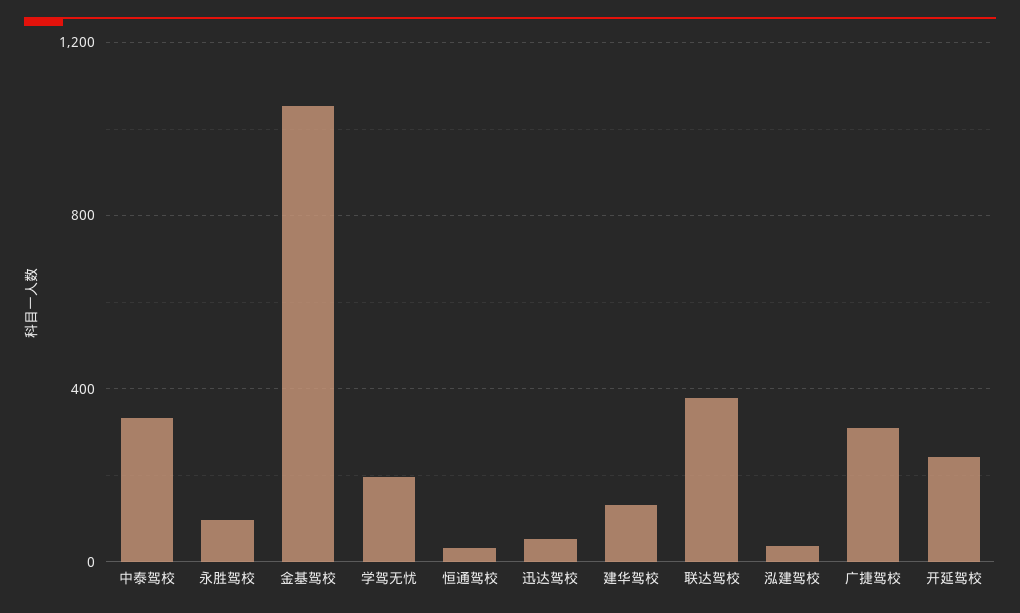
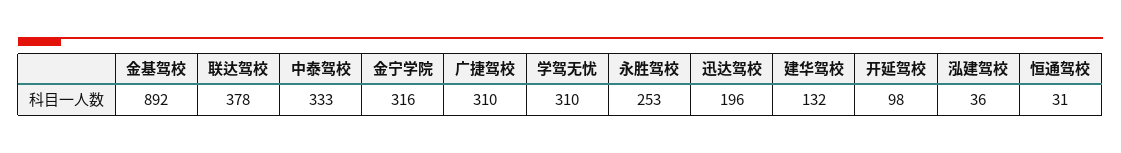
  {
    "中泰驾校": 333,
-   "永胜驾校": 100,
+   "永胜驾校": 253,
-   "金基驾校": 1050,
+   "金基驾校": 892,
-   "学驾无忧": 200,
+   "学驾无忧": 310,
    "恒通驾校": 31,
-   "迅达驾校": 50,
+   "迅达驾校": 196,
    "建华驾校": 132,
    "联达驾校": 378,
    "泓建驾校": 36,
    "广捷驾校": 310,
-   "开延驾校": 250
+   "开延驾校": 98,
+   "金宁学院": 316
  }

